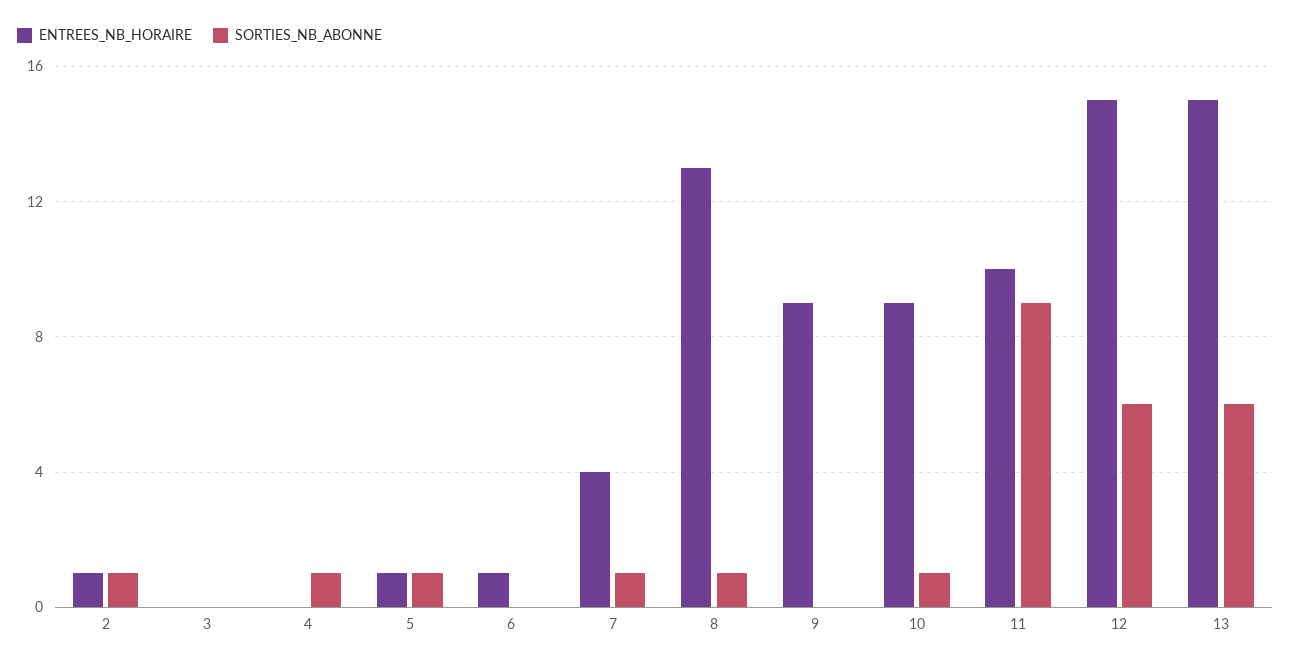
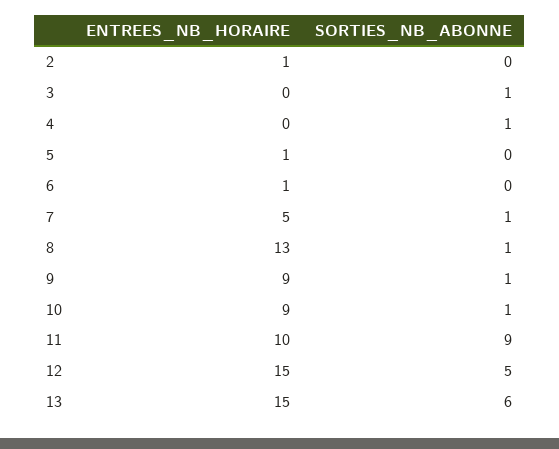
  {
    "ENTREES_NB_HORAIRE": {
      "2": 1,
      "3": 0,
      "4": 0,
      "5": 1,
      "6": 1,
-     "7": 4,
+     "7": 5,
      "8": 13,
      "9": 9,
      "10": 9,
      "11": 10,
      "12": 15,
      "13": 15
    },
    "SORTIES_NB_ABONNE": {
-     "2": 1,
+     "2": 0,
-     "3": 0,
+     "3": 1,
      "4": 1,
-     "5": 1,
+     "5": 0,
      "6": 0,
      "7": 1,
      "8": 1,
-     "9": 0,
+     "9": 1,
      "10": 1,
      "11": 9,
-     "12": 6,
+     "12": 5,
      "13": 6
    }
  }

